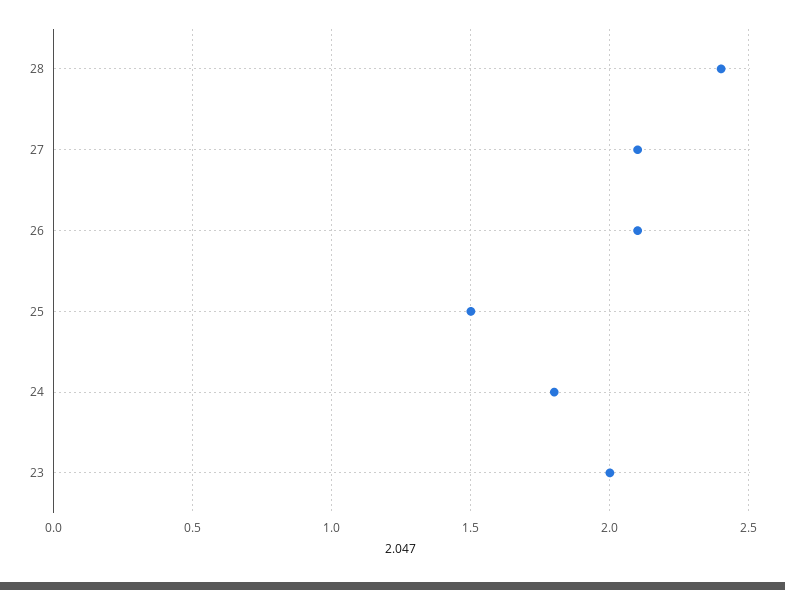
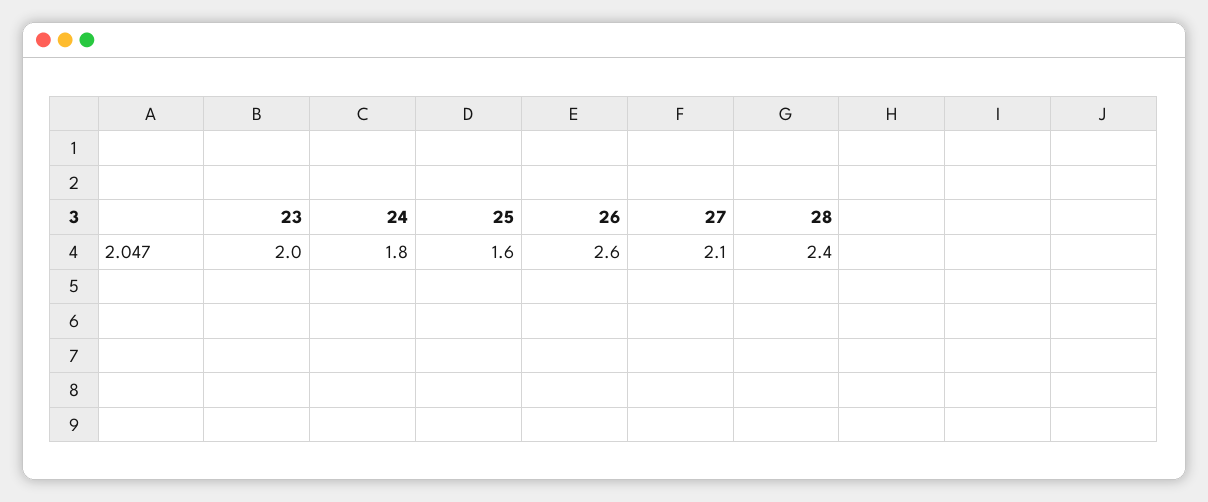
  {
    "28": 2.4,
    "27": 2.1,
-   "26": 2.1,
+   "26": 2.6,
-   "25": 1.5,
+   "25": 1.6,
    "24": 1.8,
    "23": 2
  }

